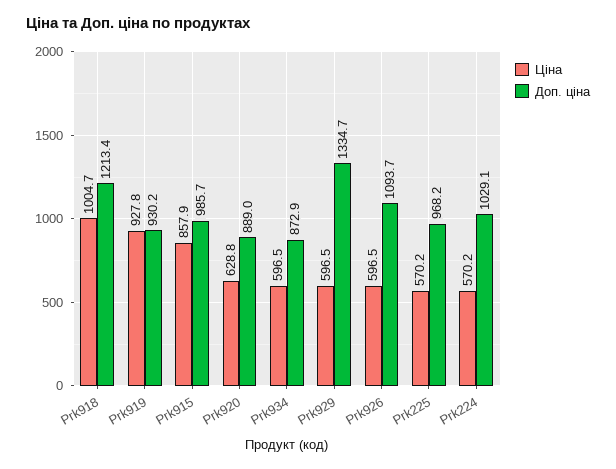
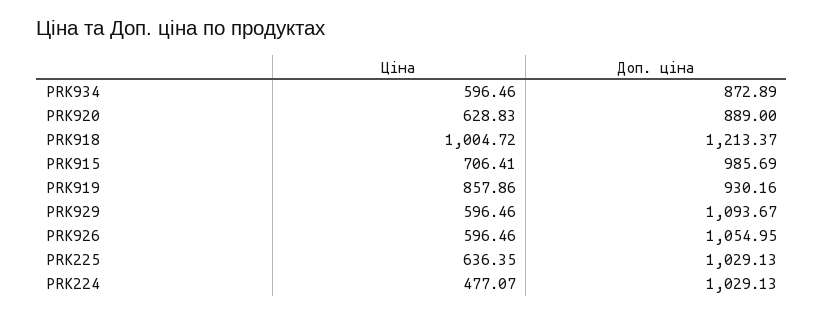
  {
    "Ціна": {
      "Prk918": 1004.72,
-     "Prk919": 927.8,
+     "Prk919": 857.86,
-     "Prk915": 857.9,
+     "Prk915": 706.41,
      "Prk920": 628.83,
      "Prk934": 596.46,
      "Prk929": 596.46,
      "Prk926": 596.46,
-     "Prk225": 570.2,
+     "Prk225": 636.35,
-     "Prk224": 570.2
+     "Prk224": 477.07
    },
    "Доп. ціна": {
      "Prk918": 1213.37,
      "Prk919": 930.16,
      "Prk915": 985.69,
      "Prk920": 889,
      "Prk934": 872.89,
-     "Prk929": 1334.7,
+     "Prk929": 1093.67,
-     "Prk926": 1093.7,
+     "Prk926": 1054.95,
-     "Prk225": 968.2,
+     "Prk225": 1029.13,
      "Prk224": 1029.13
    }
  }

